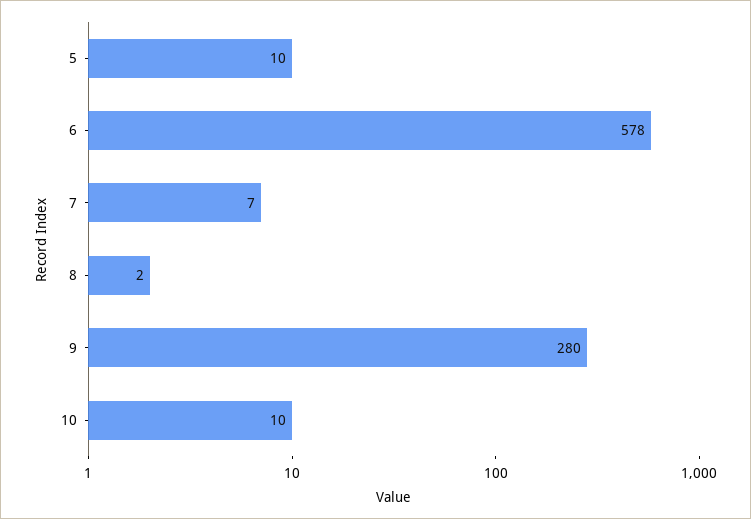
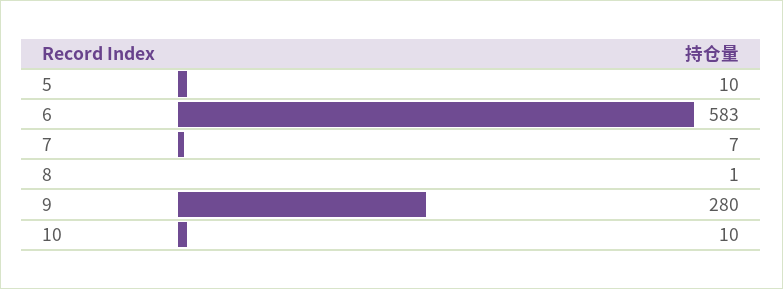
  {
    "5": 10,
-   "6": 578,
+   "6": 583,
    "7": 7,
-   "8": 2,
+   "8": 1,
    "9": 280,
    "10": 10
  }

